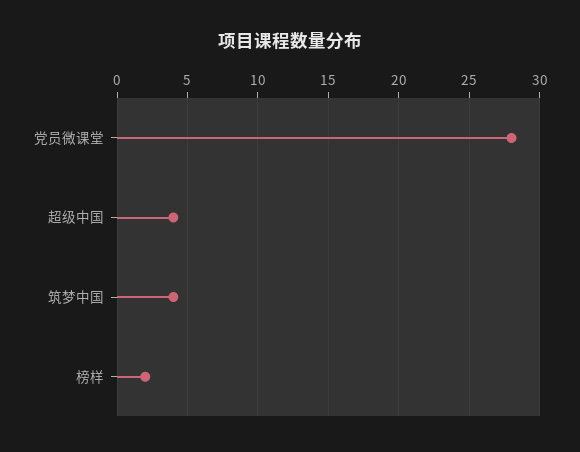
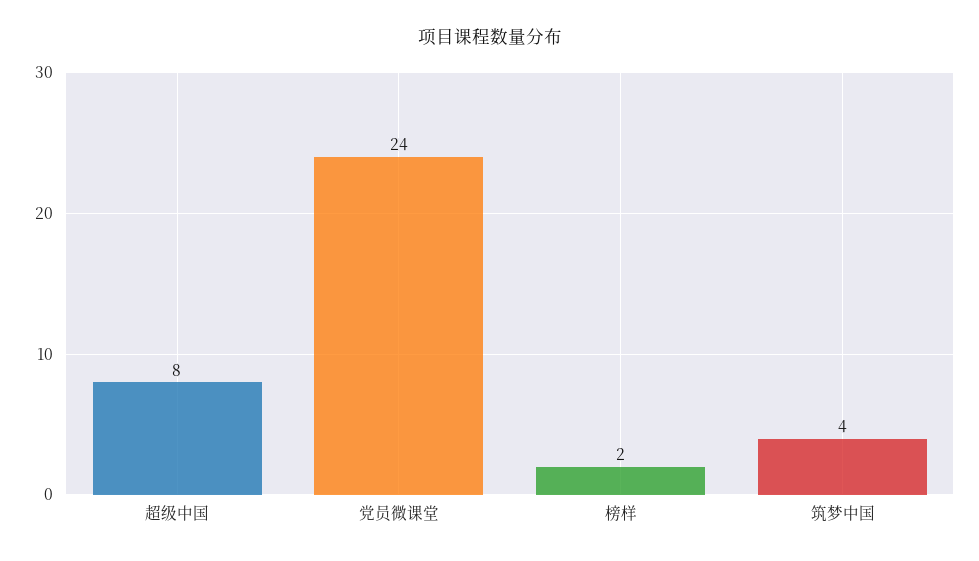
  {
-   "党员微课堂": 28,
+   "党员微课堂": 24,
-   "超级中国": 4,
+   "超级中国": 8,
    "筑梦中国": 4,
    "榜样": 2
  }

